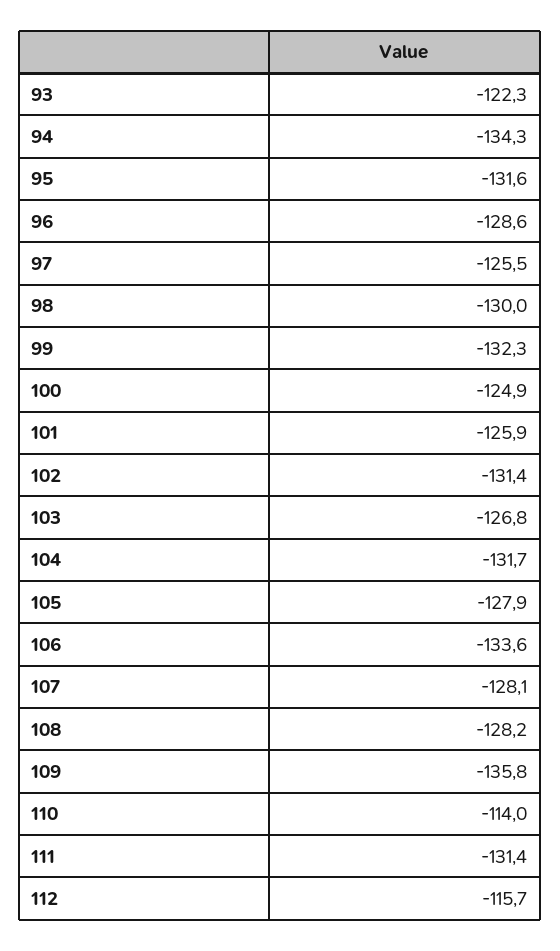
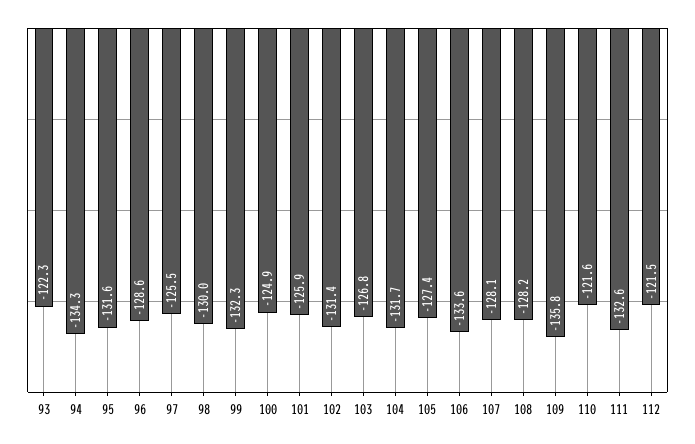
  {
    "93": -122.3,
    "94": -134.3,
    "95": -131.6,
    "96": -128.6,
    "97": -125.5,
    "98": -130,
    "99": -132.3,
    "100": -124.9,
    "101": -125.9,
    "102": -131.4,
    "103": -126.8,
    "104": -131.7,
-   "105": -127.9,
+   "105": -127.4,
    "106": -133.6,
    "107": -128.1,
    "108": -128.2,
    "109": -135.8,
-   "110": -114,
+   "110": -121.6,
-   "111": -131.4,
+   "111": -132.6,
-   "112": -115.7
+   "112": -121.5
  }

